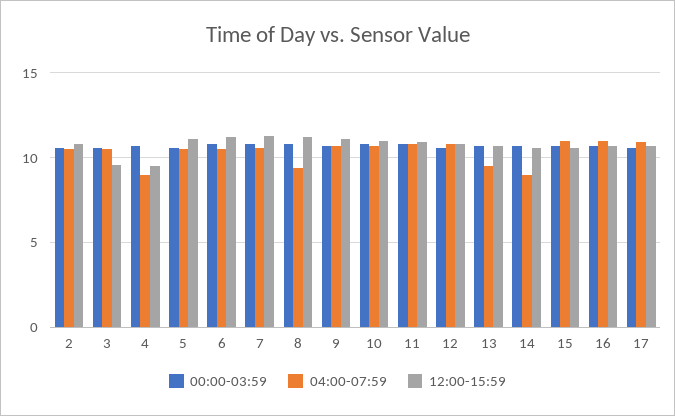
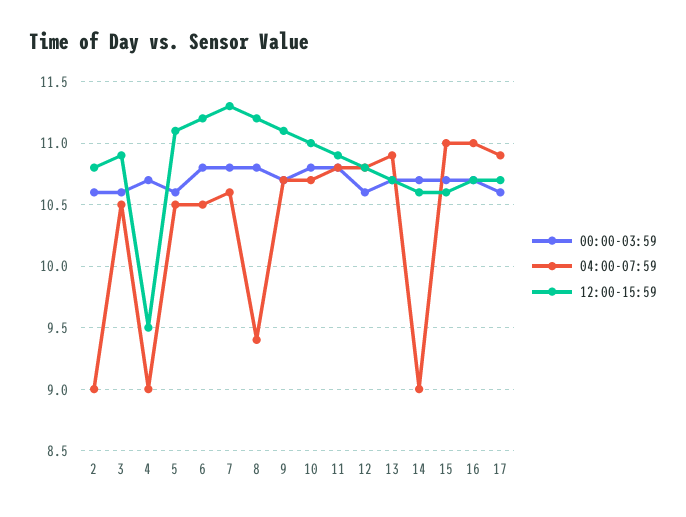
  {
    "00:00-03:59": {
      "2": 10.6,
      "3": 10.6,
      "4": 10.7,
      "5": 10.6,
      "6": 10.8,
      "7": 10.8,
      "8": 10.8,
      "9": 10.7,
      "10": 10.8,
      "11": 10.8,
      "12": 10.6,
      "13": 10.7,
      "14": 10.7,
      "15": 10.7,
      "16": 10.7,
      "17": 10.6
    },
    "04:00-07:59": {
-     "2": 10.5,
+     "2": 9,
      "3": 10.5,
      "4": 9,
      "5": 10.5,
      "6": 10.5,
      "7": 10.6,
      "8": 9.4,
      "9": 10.7,
      "10": 10.7,
      "11": 10.8,
      "12": 10.8,
-     "13": 9.5,
+     "13": 10.9,
      "14": 9,
      "15": 11,
      "16": 11,
      "17": 10.9
    },
    "12:00-15:59": {
      "2": 10.8,
-     "3": 9.5,
+     "3": 10.9,
      "4": 9.5,
      "5": 11.1,
      "6": 11.2,
      "7": 11.3,
      "8": 11.2,
      "9": 11.1,
      "10": 11,
      "11": 10.9,
      "12": 10.8,
      "13": 10.7,
      "14": 10.6,
      "15": 10.6,
      "16": 10.7,
      "17": 10.7
    }
  }

